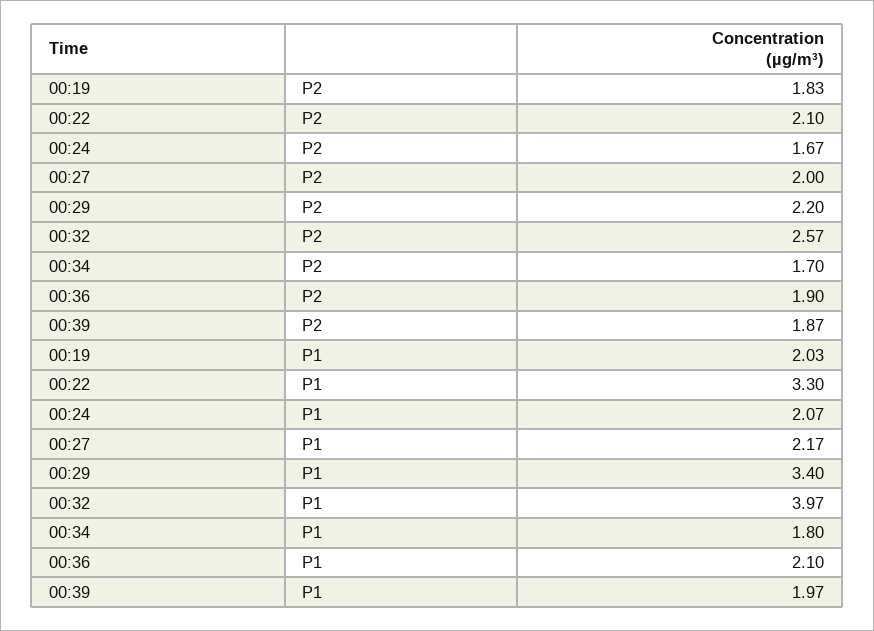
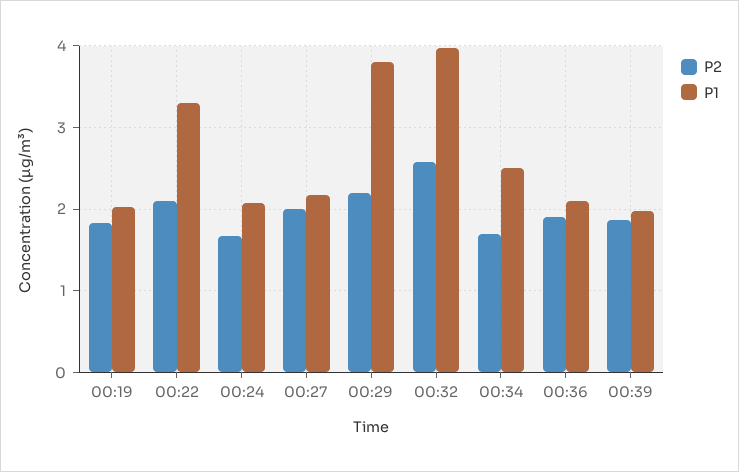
  {
    "P2": {
      "00:19": 1.83,
      "00:22": 2.1,
      "00:24": 1.67,
      "00:27": 2,
      "00:29": 2.2,
      "00:32": 2.57,
      "00:34": 1.7,
      "00:36": 1.9,
      "00:39": 1.87
    },
    "P1": {
      "00:19": 2.03,
      "00:22": 3.3,
      "00:24": 2.07,
      "00:27": 2.17,
-     "00:29": 3.4,
+     "00:29": 3.8,
      "00:32": 3.97,
-     "00:34": 1.8,
+     "00:34": 2.5,
      "00:36": 2.1,
      "00:39": 1.97
    }
  }

